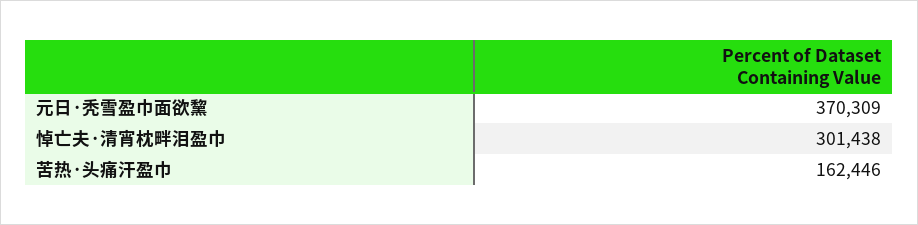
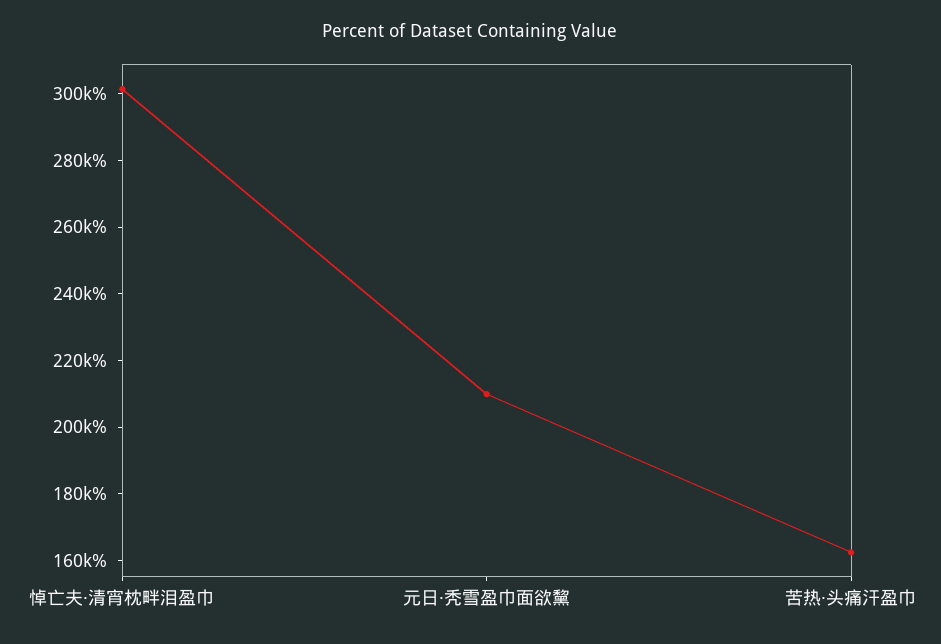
  {
-   "元日·秃雪盈巾面欲黧": 370309,
+   "元日·秃雪盈巾面欲黧": 210000,
    "悼亡夫·清宵枕畔泪盈巾": 301438,
    "苦热·头痛汗盈巾": 162446
  }

